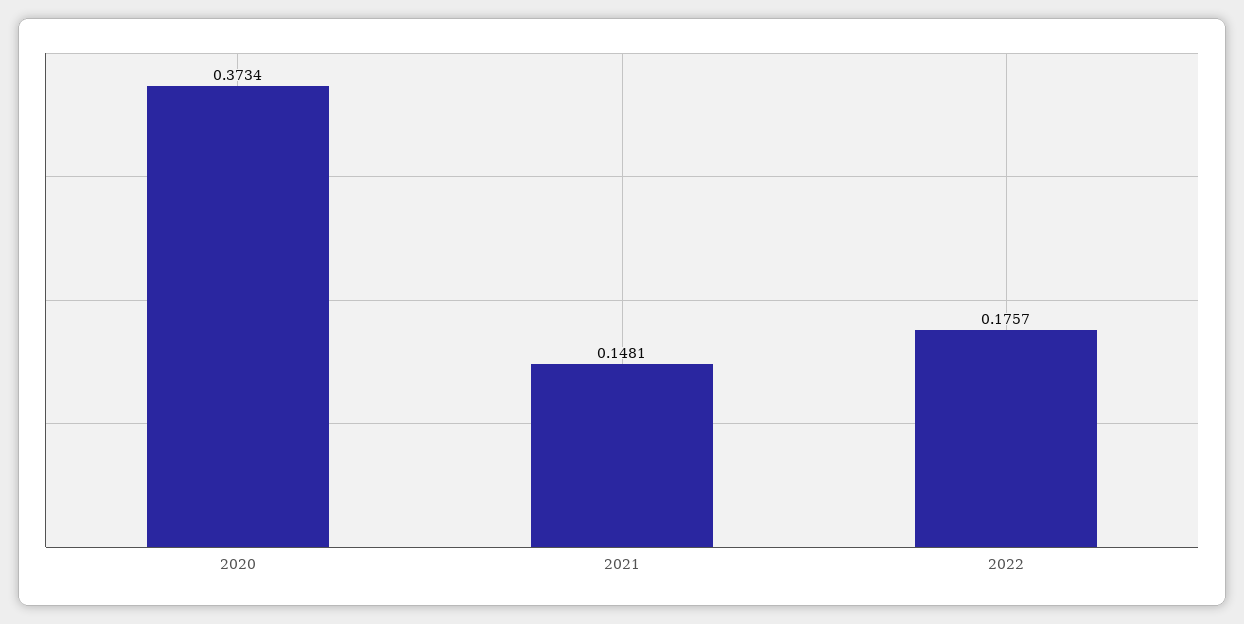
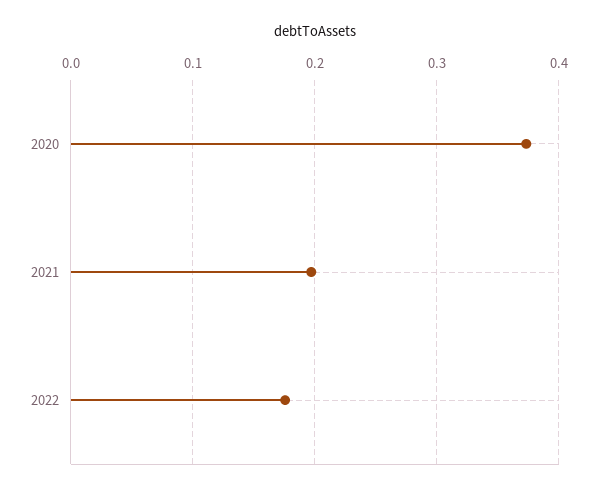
  {
    "2020": 0.3734,
-   "2021": 0.1481,
+   "2021": 0.2,
    "2022": 0.1757
  }

